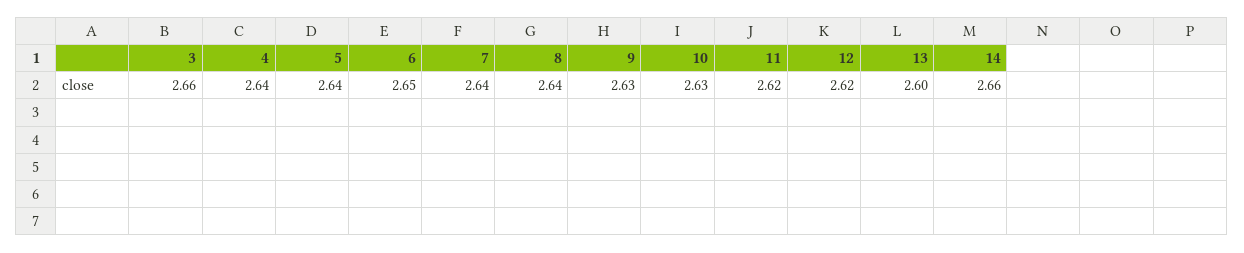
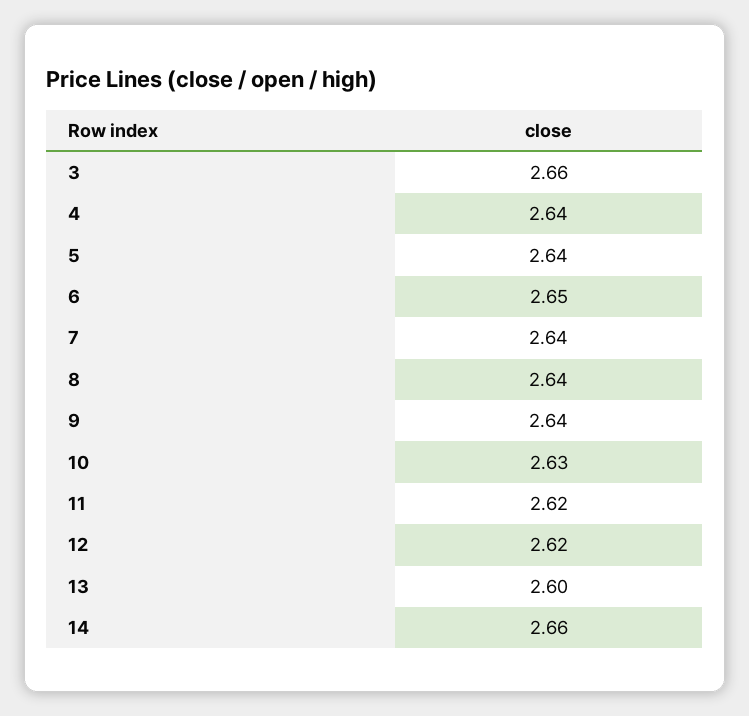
  {
    "3": 2.66,
    "4": 2.64,
    "5": 2.64,
    "6": 2.65,
    "7": 2.64,
    "8": 2.64,
-   "9": 2.63,
+   "9": 2.64,
    "10": 2.63,
    "11": 2.62,
    "12": 2.62,
    "13": 2.6,
    "14": 2.66
  }

